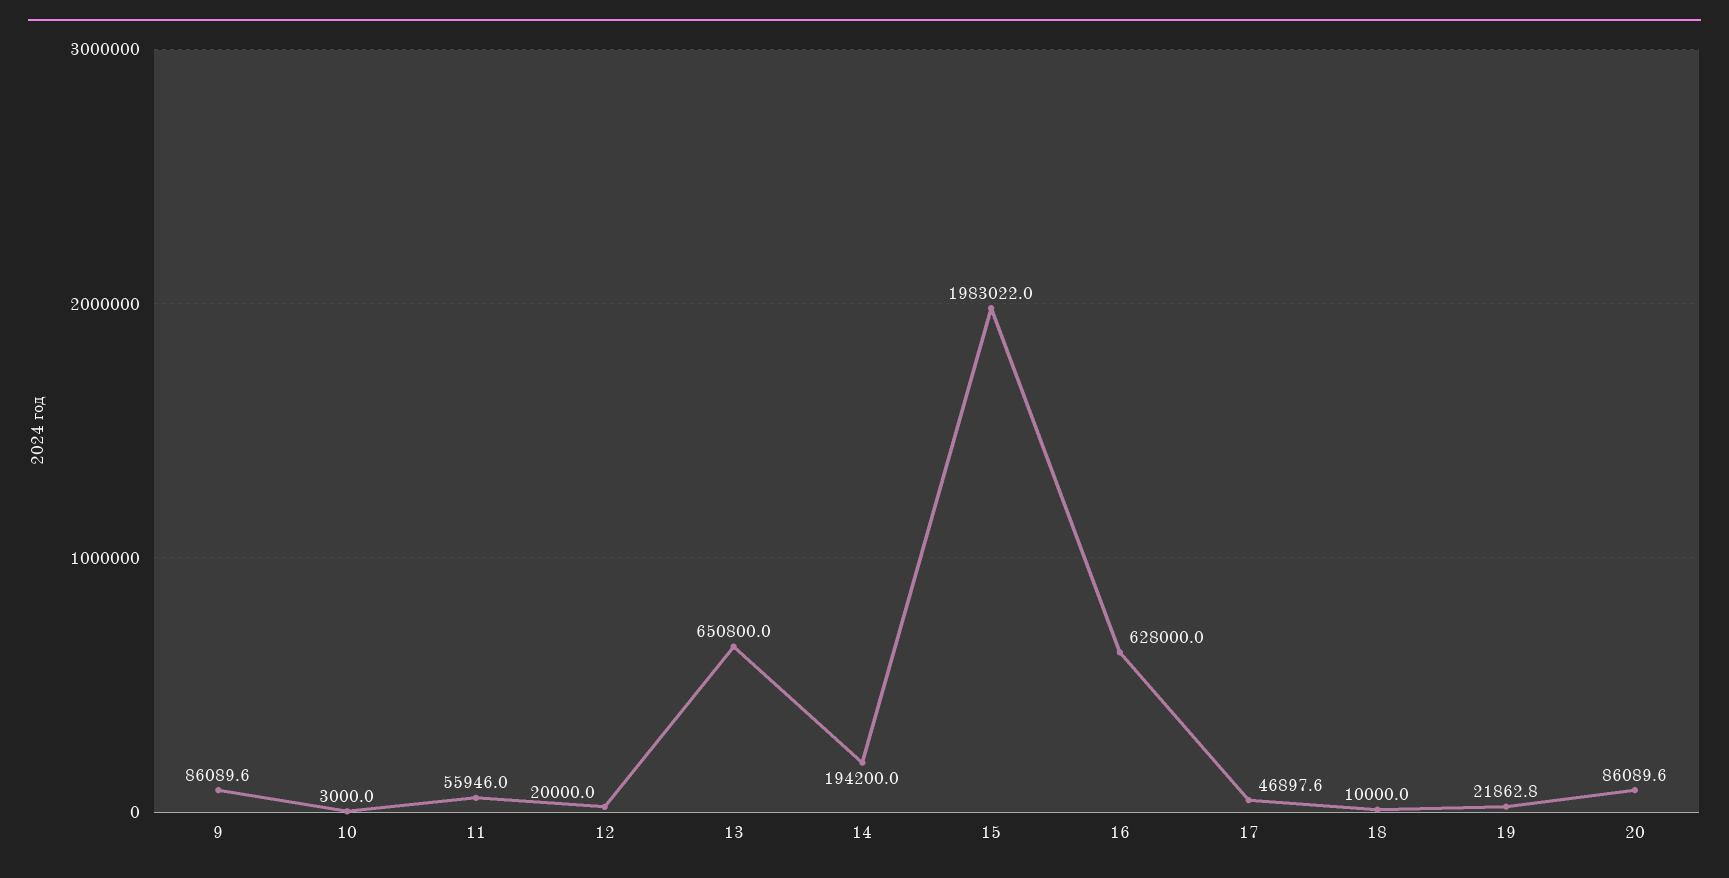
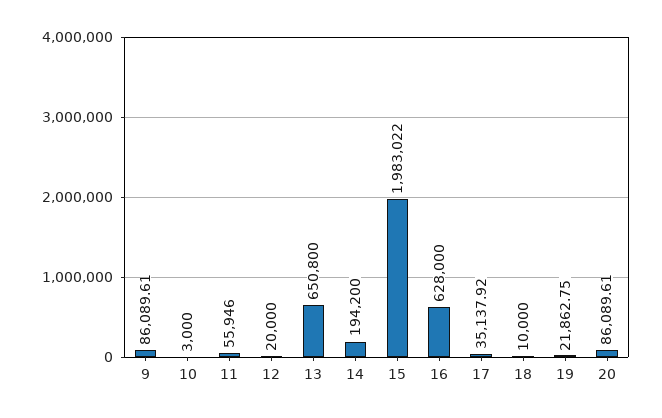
  {
    "9": 86089.61,
    "10": 3000,
    "11": 55946,
    "12": 20000,
    "13": 650800,
    "14": 194200,
    "15": 1983022,
    "16": 628000,
-   "17": 46897.6,
+   "17": 35137.92,
    "18": 10000,
    "19": 21862.75,
    "20": 86089.61
  }

